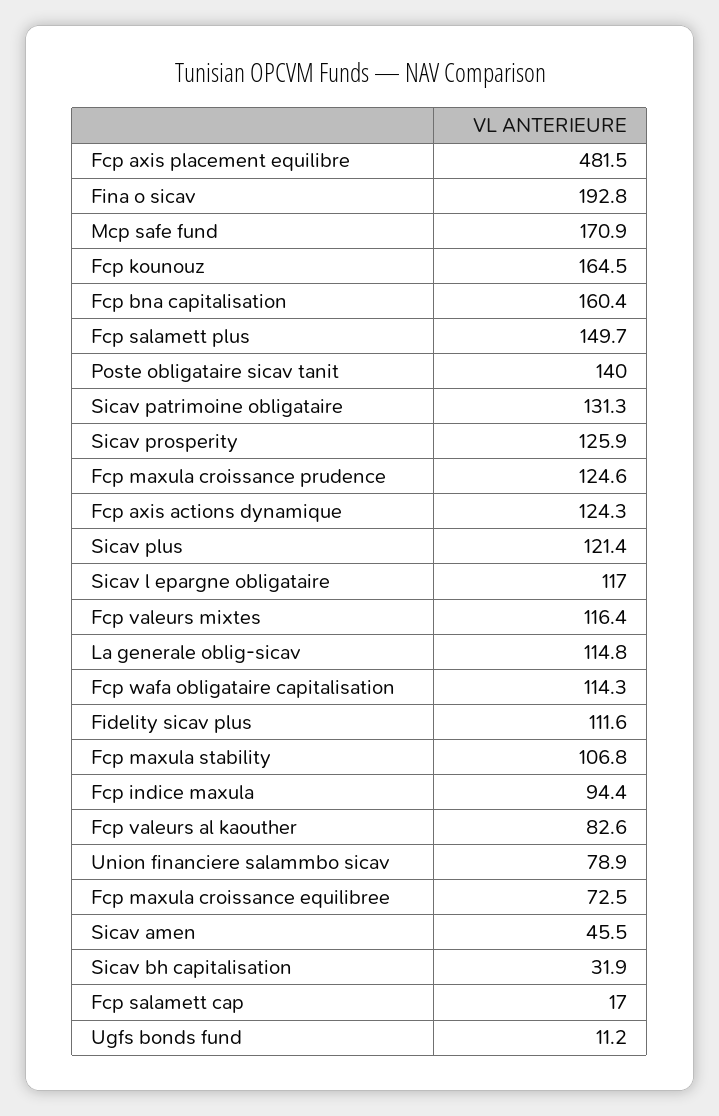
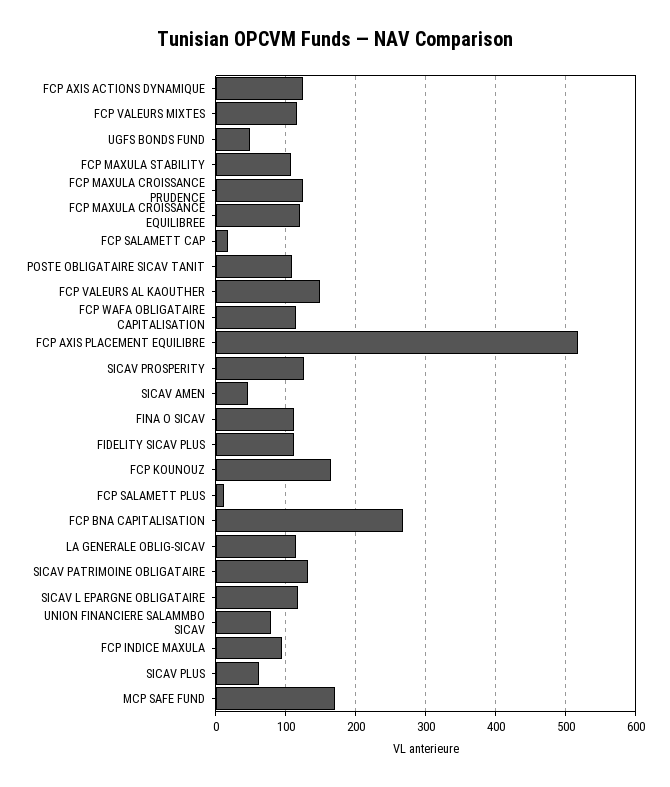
  {
-   "Fcp axis placement equilibre": 481.5,
+   "Fcp axis placement equilibre": 520,
-   "Fina o sicav": 192.8,
+   "Fina o sicav": 110,
    "Mcp safe fund": 170.9,
    "Fcp kounouz": 164.5,
-   "Fcp bna capitalisation": 160.4,
+   "Fcp bna capitalisation": 270,
-   "Fcp salamett plus": 149.7,
+   "Fcp salamett plus": 10,
-   "Poste obligataire sicav tanit": 140,
+   "Poste obligataire sicav tanit": 110,
    "Sicav patrimoine obligataire": 131.3,
    "Sicav prosperity": 125.9,
    "Fcp maxula croissance prudence": 124.6,
    "Fcp axis actions dynamique": 124.3,
-   "Sicav plus": 121.4,
+   "Sicav plus": 60,
    "Sicav l epargne obligataire": 117,
    "Fcp valeurs mixtes": 116.4,
    "La generale oblig-sicav": 114.8,
    "Fcp wafa obligataire capitalisation": 114.3,
    "Fidelity sicav plus": 111.6,
    "Fcp maxula stability": 106.8,
    "Fcp indice maxula": 94.4,
-   "Fcp valeurs al kaouther": 82.6,
+   "Fcp valeurs al kaouther": 150,
    "Union financiere salammbo sicav": 78.9,
-   "Fcp maxula croissance equilibree": 72.5,
+   "Fcp maxula croissance equilibree": 120,
    "Sicav amen": 45.5,
-   "Sicav bh capitalisation": 31.9,
    "Fcp salamett cap": 17,
-   "Ugfs bonds fund": 11.2
+   "Ugfs bonds fund": 50
  }

